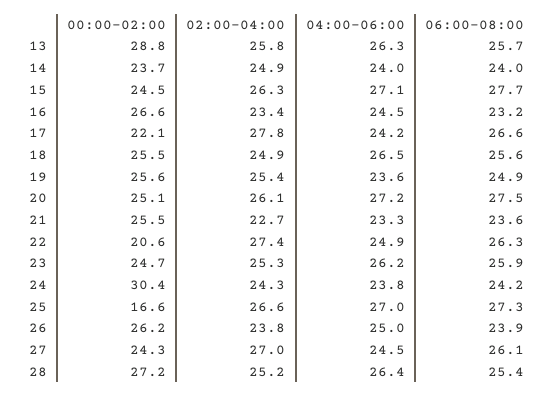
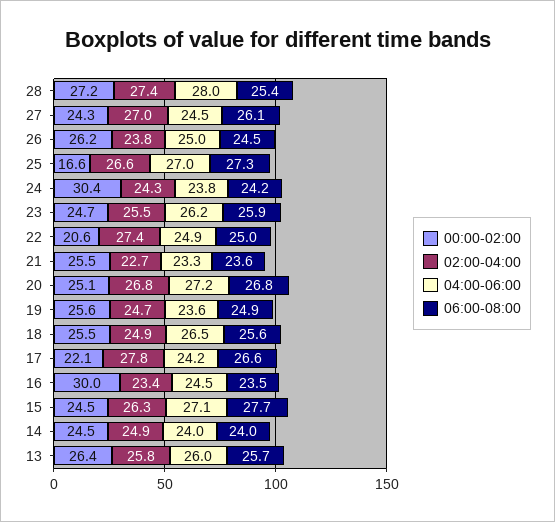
  {
    "00:00-02:00": {
-     "13": 28.8,
+     "13": 26.4,
-     "14": 23.7,
+     "14": 24.5,
      "15": 24.5,
-     "16": 26.6,
+     "16": 30,
      "17": 22.1,
      "18": 25.5,
      "19": 25.6,
      "20": 25.1,
      "21": 25.5,
      "22": 20.6,
      "23": 24.7,
      "24": 30.4,
      "25": 16.6,
      "26": 26.2,
      "27": 24.3,
      "28": 27.2
    },
    "02:00-04:00": {
      "13": 25.8,
      "14": 24.9,
      "15": 26.3,
      "16": 23.4,
      "17": 27.8,
      "18": 24.9,
-     "19": 25.4,
+     "19": 24.7,
-     "20": 26.1,
+     "20": 26.8,
      "21": 22.7,
      "22": 27.4,
-     "23": 25.3,
+     "23": 25.5,
      "24": 24.3,
      "25": 26.6,
      "26": 23.8,
      "27": 27,
-     "28": 25.2
+     "28": 27.4
    },
    "04:00-06:00": {
-     "13": 26.3,
+     "13": 26,
      "14": 24,
      "15": 27.1,
      "16": 24.5,
      "17": 24.2,
      "18": 26.5,
      "19": 23.6,
      "20": 27.2,
      "21": 23.3,
      "22": 24.9,
      "23": 26.2,
      "24": 23.8,
      "25": 27,
      "26": 25,
      "27": 24.5,
-     "28": 26.4
+     "28": 28
    },
    "06:00-08:00": {
      "13": 25.7,
      "14": 24,
      "15": 27.7,
-     "16": 23.2,
+     "16": 23.5,
      "17": 26.6,
      "18": 25.6,
      "19": 24.9,
-     "20": 27.5,
+     "20": 26.8,
      "21": 23.6,
-     "22": 26.3,
+     "22": 25,
      "23": 25.9,
      "24": 24.2,
      "25": 27.3,
-     "26": 23.9,
+     "26": 24.5,
      "27": 26.1,
      "28": 25.4
    }
  }

